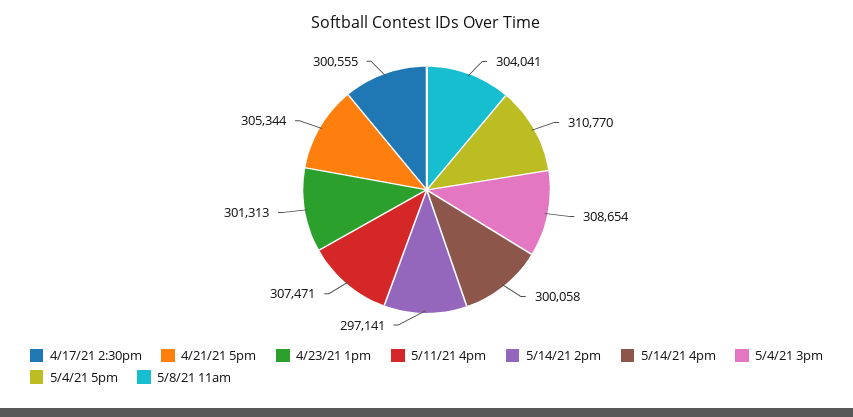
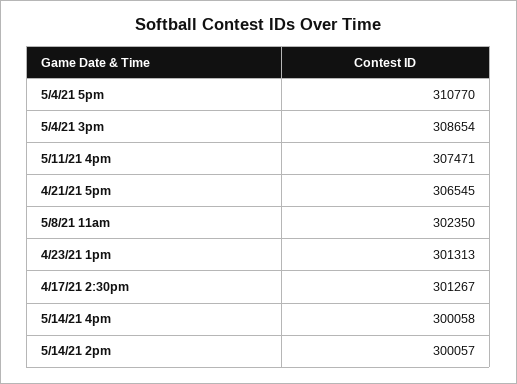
  {
-   "4/17/21 2:30pm": 300555,
+   "4/17/21 2:30pm": 301267,
-   "4/21/21 5pm": 305344,
+   "4/21/21 5pm": 306545,
    "4/23/21 1pm": 301313,
    "5/11/21 4pm": 307471,
-   "5/14/21 2pm": 297141,
+   "5/14/21 2pm": 300057,
    "5/14/21 4pm": 300058,
    "5/4/21 3pm": 308654,
    "5/4/21 5pm": 310770,
-   "5/8/21 11am": 304041
+   "5/8/21 11am": 302350
  }

